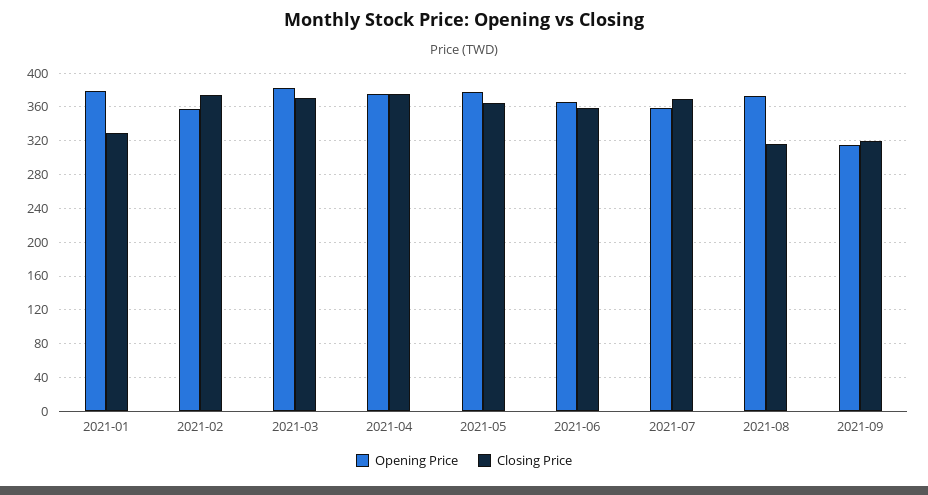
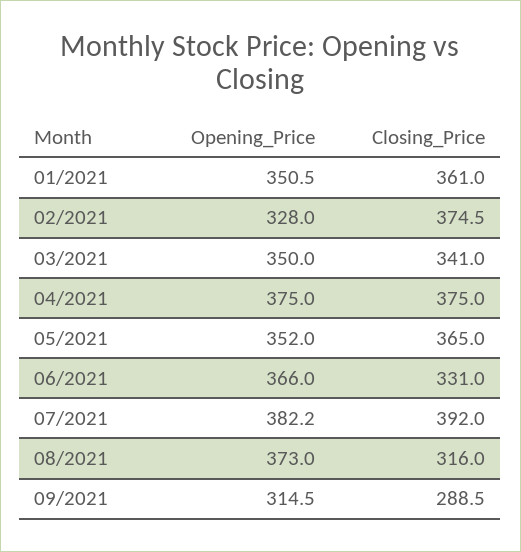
  {
    "Opening Price": {
-     "2021-01": 380,
+     "2021-01": 350.5,
-     "2021-02": 360,
+     "2021-02": 328,
-     "2021-03": 380,
+     "2021-03": 350,
      "2021-04": 375,
-     "2021-05": 380,
+     "2021-05": 352,
      "2021-06": 366,
-     "2021-07": 360,
+     "2021-07": 382.2,
      "2021-08": 373,
      "2021-09": 314.5
    },
    "Closing Price": {
-     "2021-01": 330,
+     "2021-01": 361,
      "2021-02": 374.5,
-     "2021-03": 370,
+     "2021-03": 341,
      "2021-04": 375,
      "2021-05": 365,
-     "2021-06": 360,
+     "2021-06": 331,
-     "2021-07": 370,
+     "2021-07": 392,
      "2021-08": 316,
-     "2021-09": 320
+     "2021-09": 288.5
    }
  }

